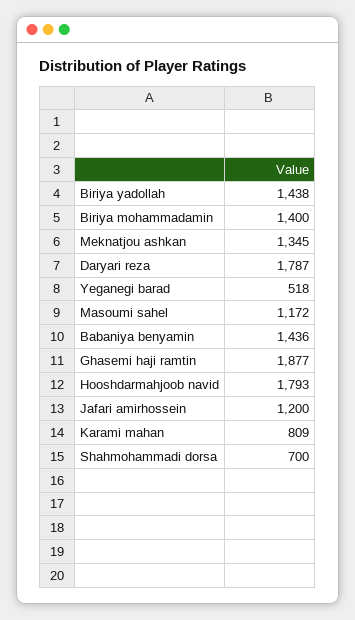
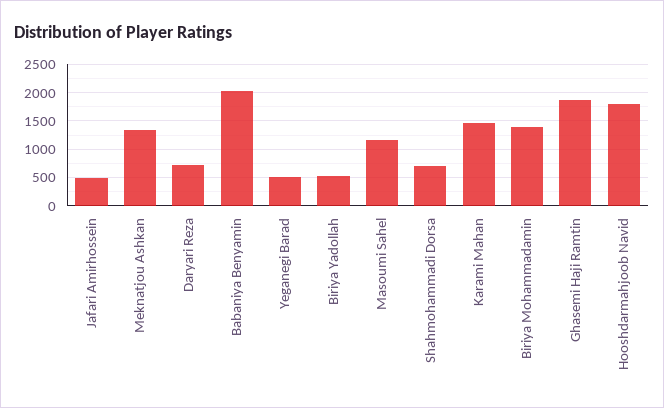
  {
-   "Biriya yadollah": 1438,
+   "Biriya yadollah": 500,
    "Biriya mohammadamin": 1400,
    "Meknatjou ashkan": 1345,
-   "Daryari reza": 1787,
+   "Daryari reza": 750,
    "Yeganegi barad": 518,
    "Masoumi sahel": 1172,
-   "Babaniya benyamin": 1436,
+   "Babaniya benyamin": 2000,
    "Ghasemi haji ramtin": 1877,
    "Hooshdarmahjoob navid": 1793,
-   "Jafari amirhossein": 1200,
+   "Jafari amirhossein": 500,
-   "Karami mahan": 809,
+   "Karami mahan": 1500,
    "Shahmohammadi dorsa": 700
  }

